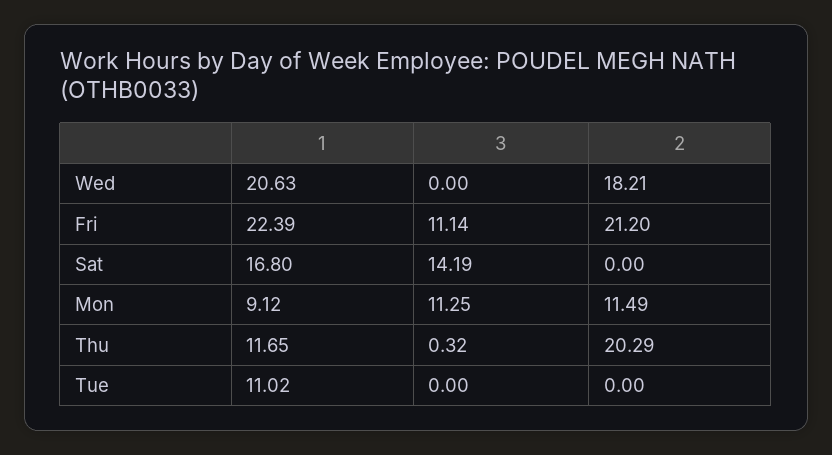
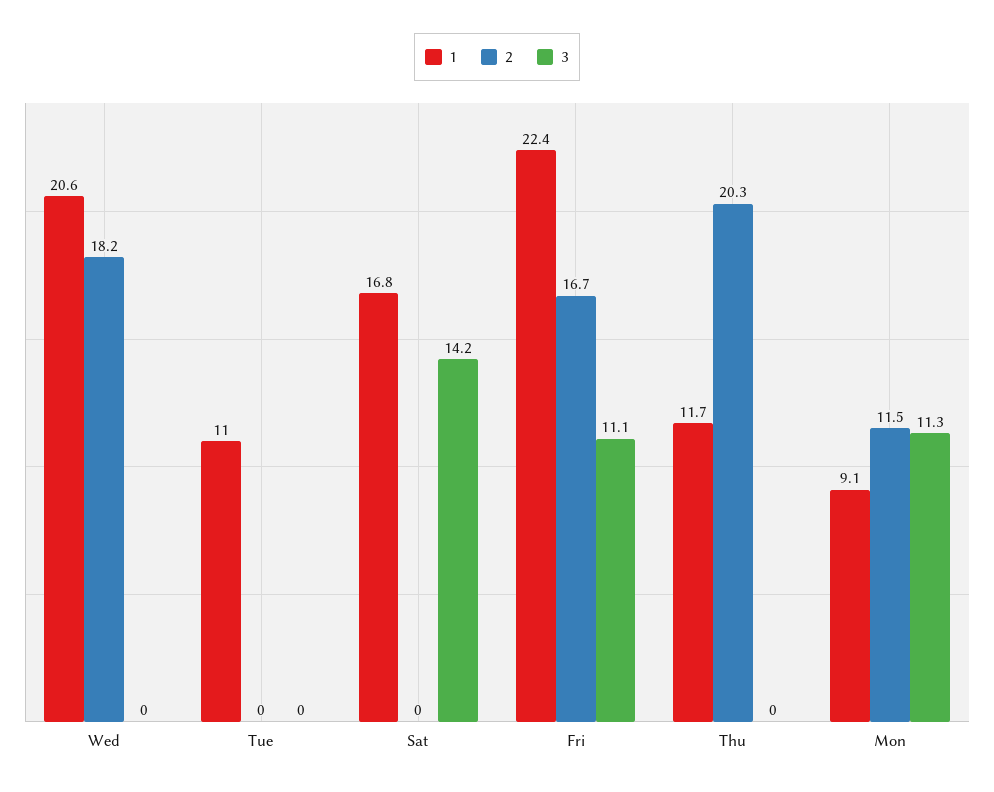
  {
    "1": {
      "Wed": 20.63,
      "Fri": 22.39,
      "Sat": 16.8,
      "Mon": 9.12,
      "Thu": 11.65,
      "Tue": 11.02
    },
    "3": {
      "Wed": 0,
      "Fri": 11.14,
      "Sat": 14.19,
      "Mon": 11.25,
-     "Thu": 0.32,
+     "Thu": 0,
      "Tue": 0
    },
    "2": {
      "Wed": 18.21,
-     "Fri": 21.2,
+     "Fri": 16.7,
      "Sat": 0,
      "Mon": 11.49,
      "Thu": 20.29,
      "Tue": 0
    }
  }

